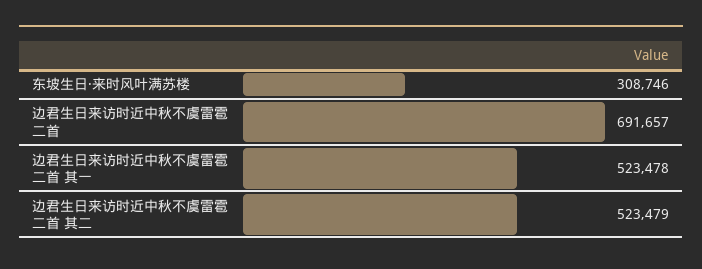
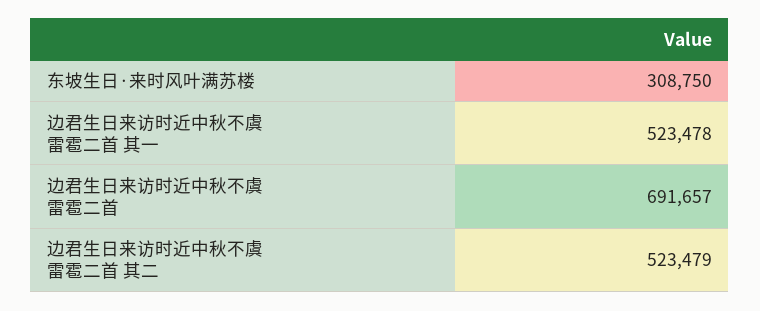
  {
-   "东坡生日·来时风叶满苏楼": 308746,
+   "东坡生日·来时风叶满苏楼": 308750,
    "边君生日来访时近中秋不虞雷雹二首": 691657,
    "边君生日来访时近中秋不虞雷雹二首 其一": 523478,
    "边君生日来访时近中秋不虞雷雹二首 其二": 523479
  }

